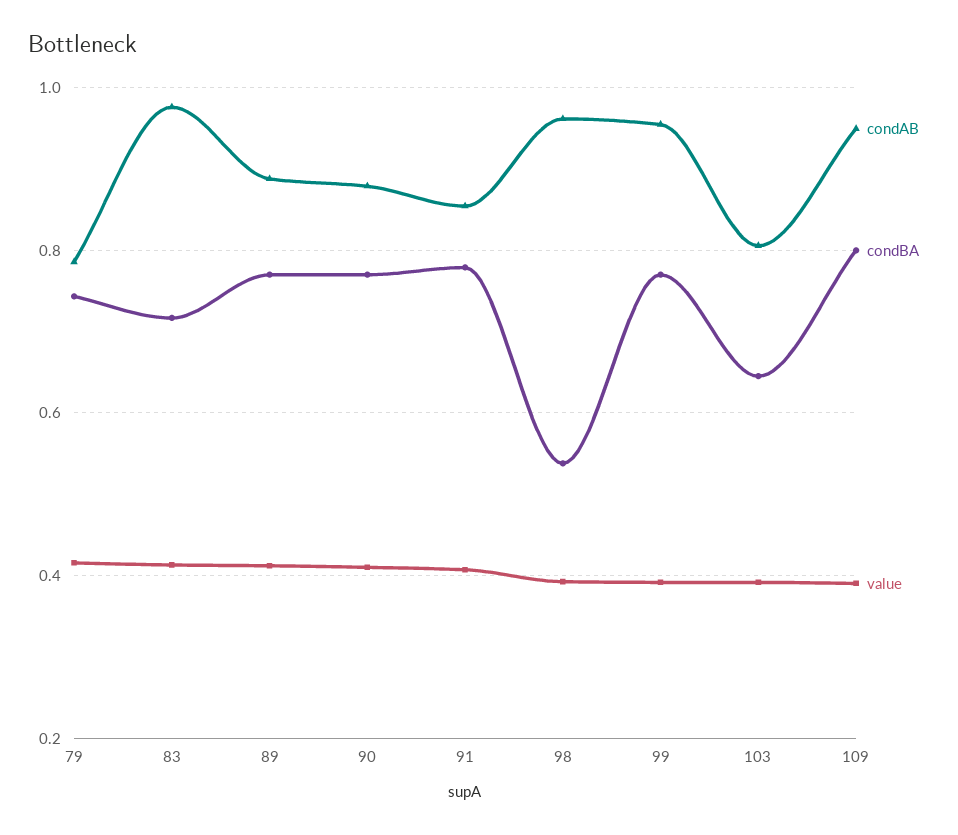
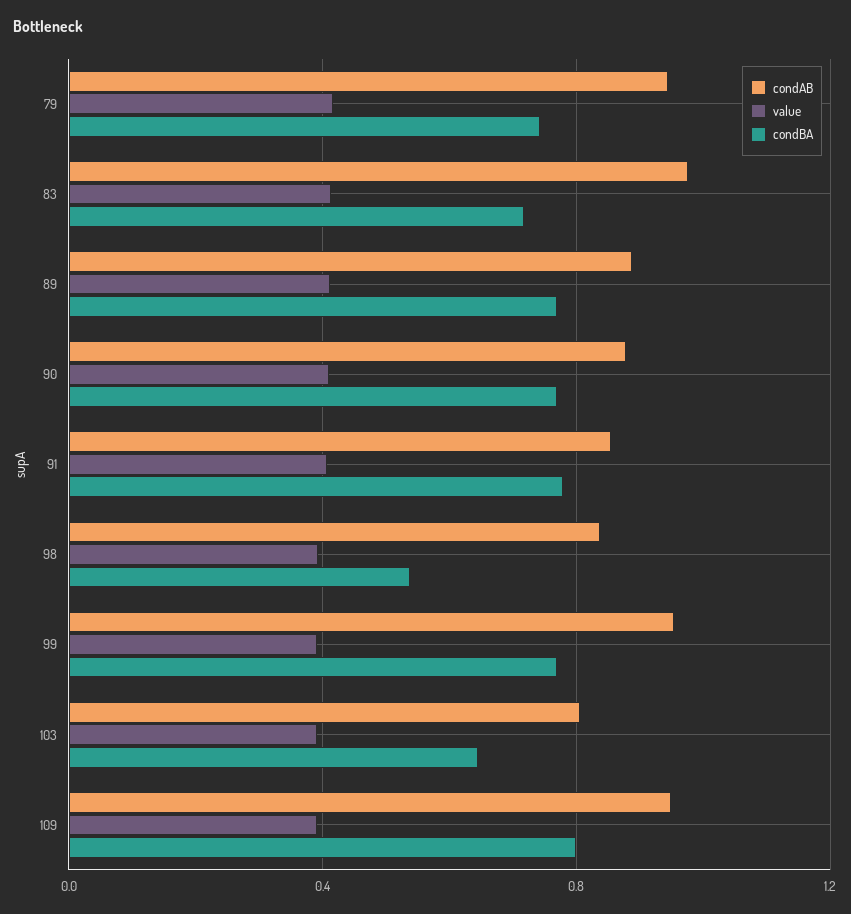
  {
    "condAB": {
-     "79": 0.78,
+     "79": 0.95,
      "83": 0.98,
      "89": 0.88,
      "90": 0.88,
      "91": 0.86,
-     "98": 0.96,
+     "98": 0.85,
      "99": 0.96,
      "103": 0.8,
      "109": 0.94
    },
    "condBA": {
      "79": 0.74,
      "83": 0.72,
      "89": 0.76,
      "90": 0.76,
      "91": 0.78,
      "98": 0.54,
      "99": 0.76,
      "103": 0.64,
      "109": 0.8
    },
    "value": {
      "79": 0.42,
      "83": 0.42,
      "89": 0.42,
      "90": 0.42,
      "91": 0.4,
      "98": 0.4,
      "99": 0.4,
      "103": 0.4,
      "109": 0.4
    }
  }

